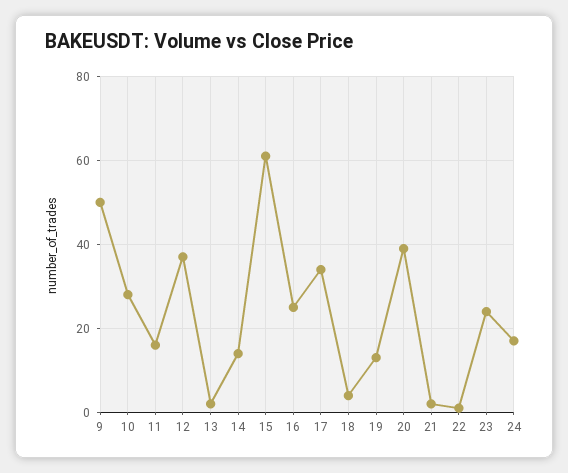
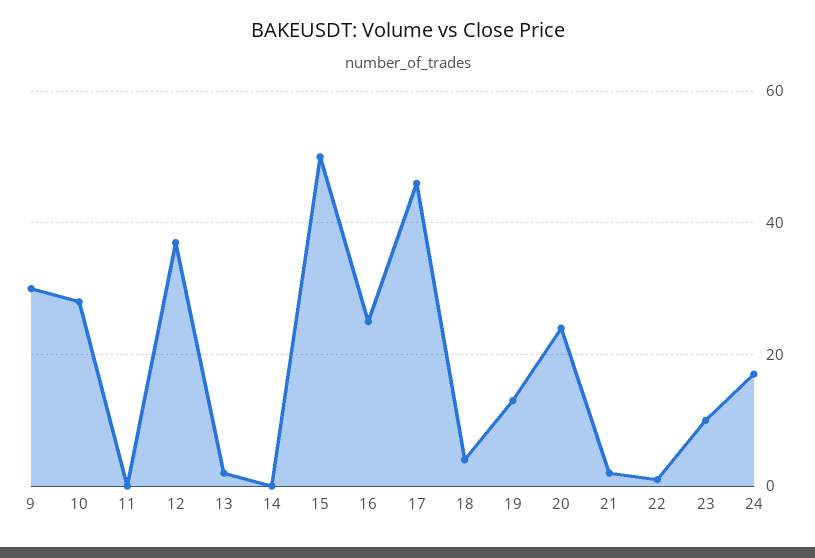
  {
-   "9": 50,
+   "9": 30,
    "10": 30,
-   "11": 15,
+   "11": 0,
    "12": 35,
    "13": 0,
-   "14": 15,
+   "14": 0,
-   "15": 60,
+   "15": 50,
    "16": 25,
-   "17": 35,
+   "17": 45,
    "18": 5,
    "19": 15,
-   "20": 40,
+   "20": 25,
    "21": 0,
    "22": 0,
-   "23": 25,
+   "23": 10,
    "24": 15
  }

